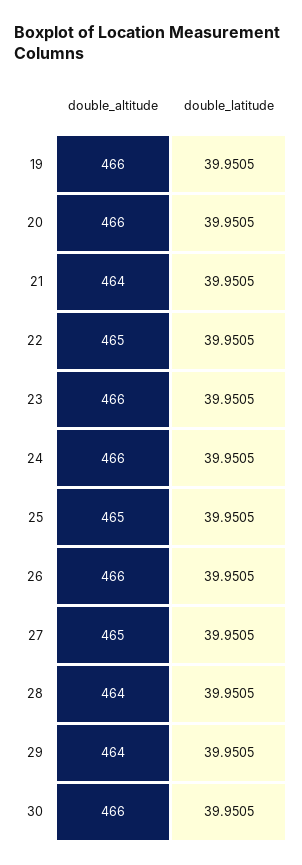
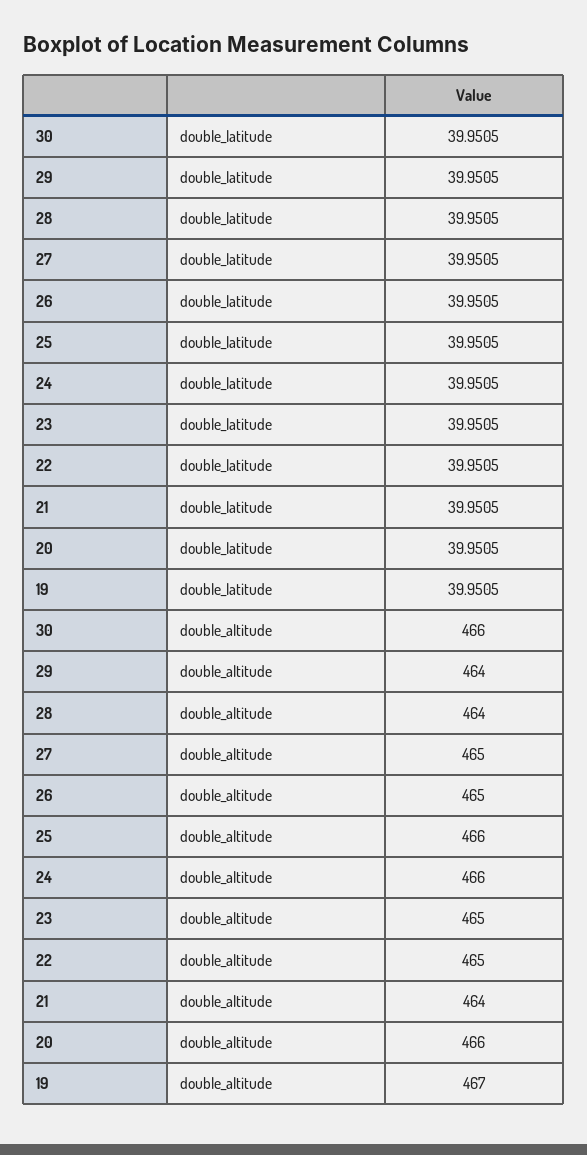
  {
    "double_altitude": {
-     "19": 466,
+     "19": 467,
      "20": 466,
      "21": 464,
      "22": 465,
-     "23": 466,
+     "23": 465,
      "24": 466,
-     "25": 465,
+     "25": 466,
-     "26": 466,
+     "26": 465,
      "27": 465,
      "28": 464,
      "29": 464,
      "30": 466
    },
    "double_latitude": {
      "19": 39.9505,
      "20": 39.9505,
      "21": 39.9505,
      "22": 39.9505,
      "23": 39.9505,
      "24": 39.9505,
      "25": 39.9505,
      "26": 39.9505,
      "27": 39.9505,
      "28": 39.9505,
      "29": 39.9505,
      "30": 39.9505
    }
  }

